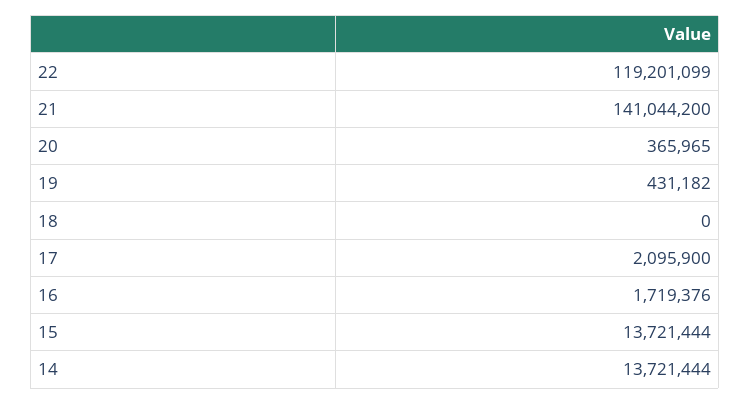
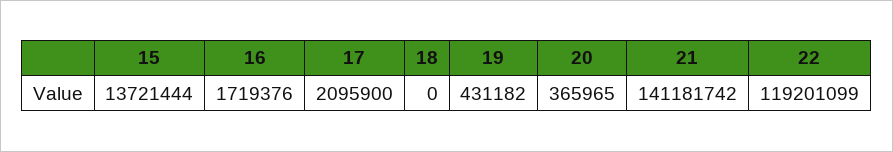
  {
    "22": 119201099,
-   "21": 141044200,
+   "21": 141181742,
    "20": 365965,
    "19": 431182,
    "18": 0,
    "17": 2095900,
    "16": 1719376,
-   "15": 13721444,
+   "15": 13721444
-   "14": 13721444
  }

